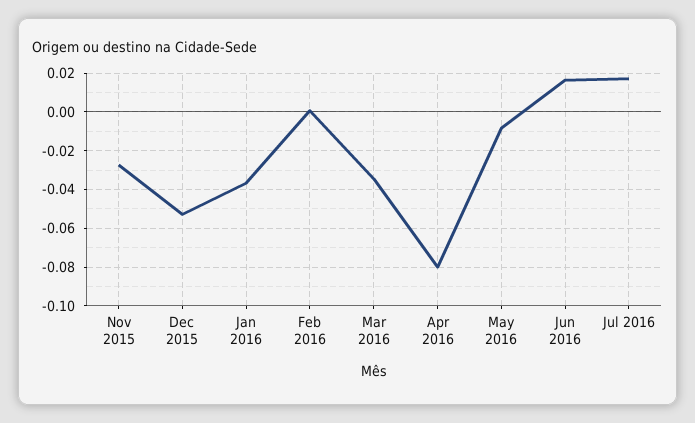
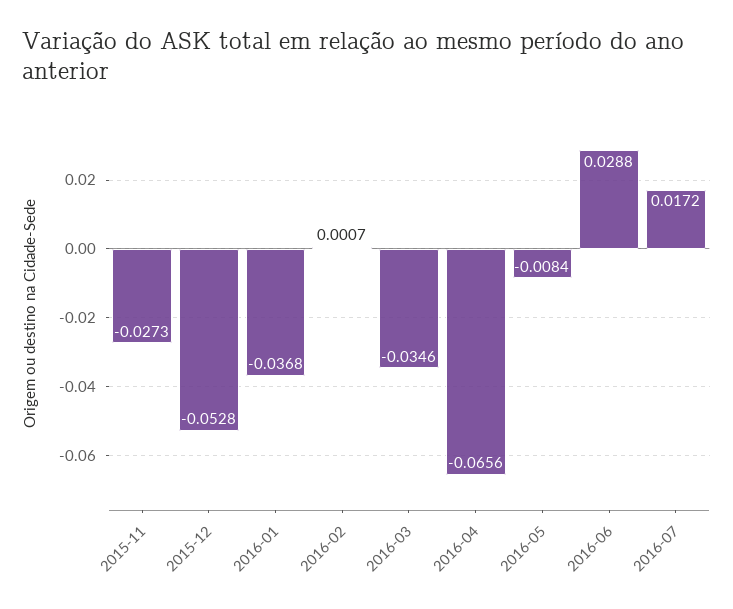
  {
    "Nov 2015": -0.0273,
    "Dec 2015": -0.0528,
    "Jan 2016": -0.0368,
    "Feb 2016": 0.0007,
    "Mar 2016": -0.0346,
-   "Apr 2016": -0.08,
+   "Apr 2016": -0.0656,
    "May 2016": -0.0084,
-   "Jun 2016": 0.015,
+   "Jun 2016": 0.0288,
    "Jul 2016": 0.0172
  }

